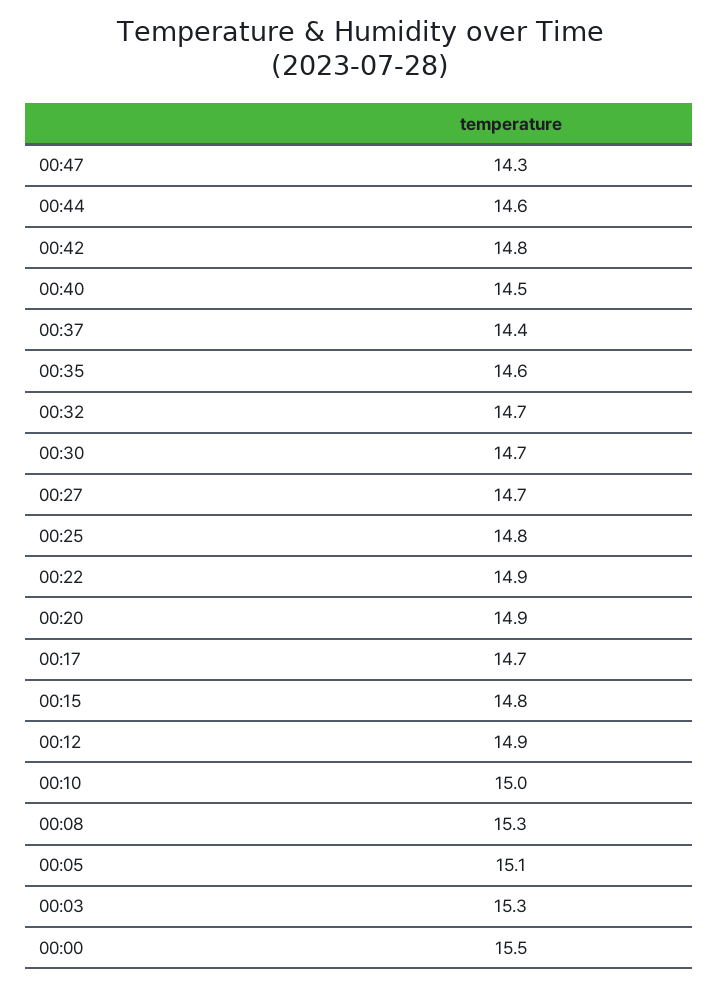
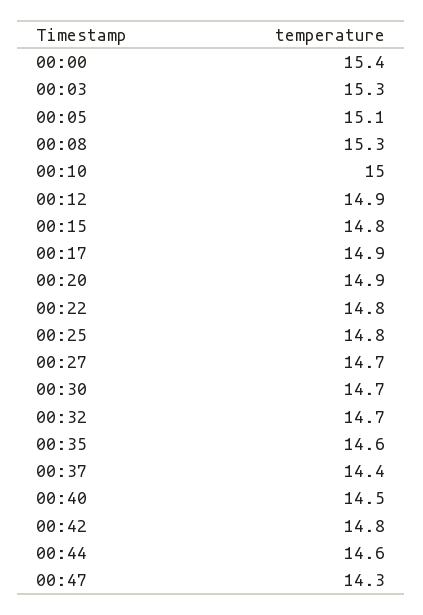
  {
    "00:47": 14.3,
    "00:44": 14.6,
    "00:42": 14.8,
    "00:40": 14.5,
    "00:37": 14.4,
    "00:35": 14.6,
    "00:32": 14.7,
    "00:30": 14.7,
    "00:27": 14.7,
    "00:25": 14.8,
-   "00:22": 14.9,
+   "00:22": 14.8,
    "00:20": 14.9,
-   "00:17": 14.7,
+   "00:17": 14.9,
    "00:15": 14.8,
    "00:12": 14.9,
    "00:10": 15,
    "00:08": 15.3,
    "00:05": 15.1,
    "00:03": 15.3,
-   "00:00": 15.5
+   "00:00": 15.4
  }

